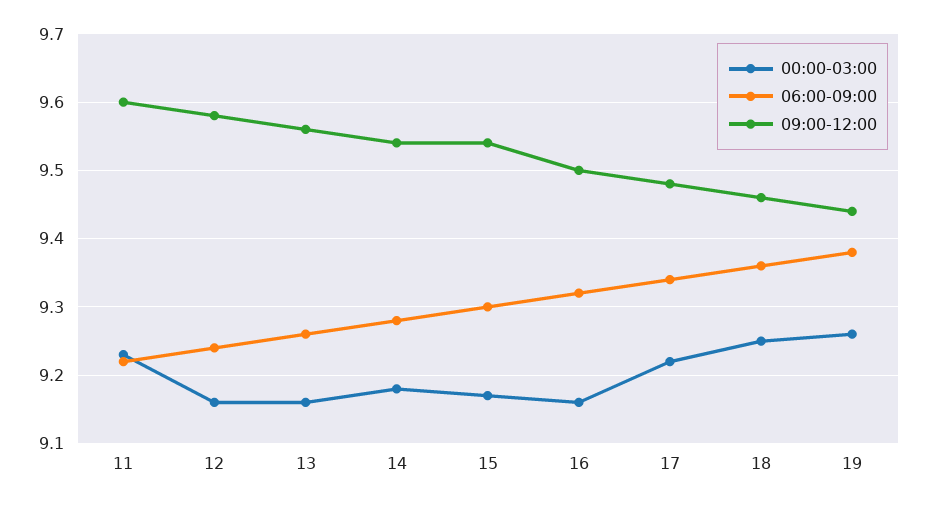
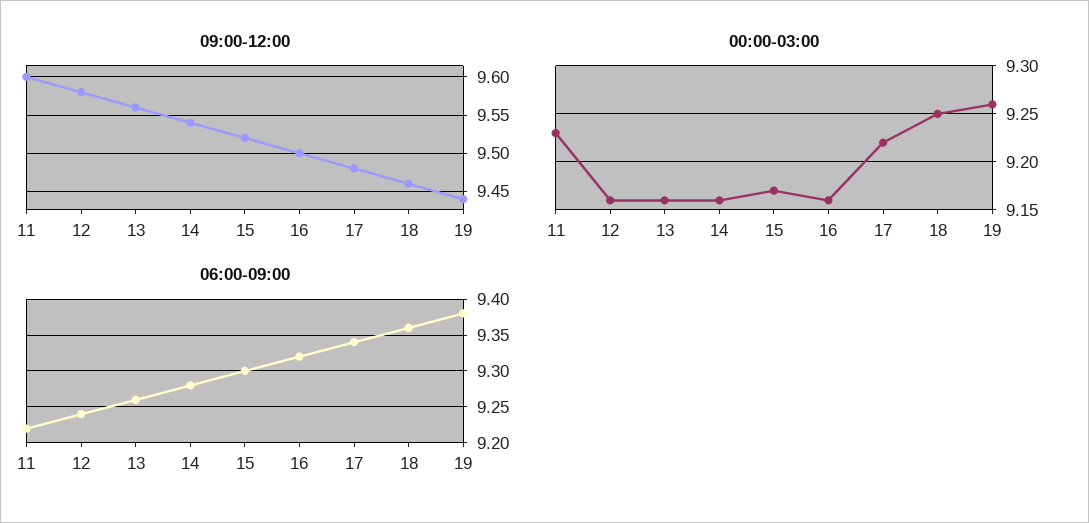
  {
    "00:00-03:00": {
      "11": 9.23,
      "12": 9.16,
      "13": 9.16,
-     "14": 9.18,
+     "14": 9.16,
      "15": 9.17,
      "16": 9.16,
      "17": 9.22,
      "18": 9.25,
      "19": 9.26
    },
    "06:00-09:00": {
      "11": 9.22,
      "12": 9.24,
      "13": 9.26,
      "14": 9.28,
      "15": 9.3,
      "16": 9.32,
      "17": 9.34,
      "18": 9.36,
      "19": 9.38
    },
    "09:00-12:00": {
      "11": 9.6,
      "12": 9.58,
      "13": 9.56,
      "14": 9.54,
-     "15": 9.54,
+     "15": 9.52,
      "16": 9.5,
      "17": 9.48,
      "18": 9.46,
      "19": 9.44
    }
  }

